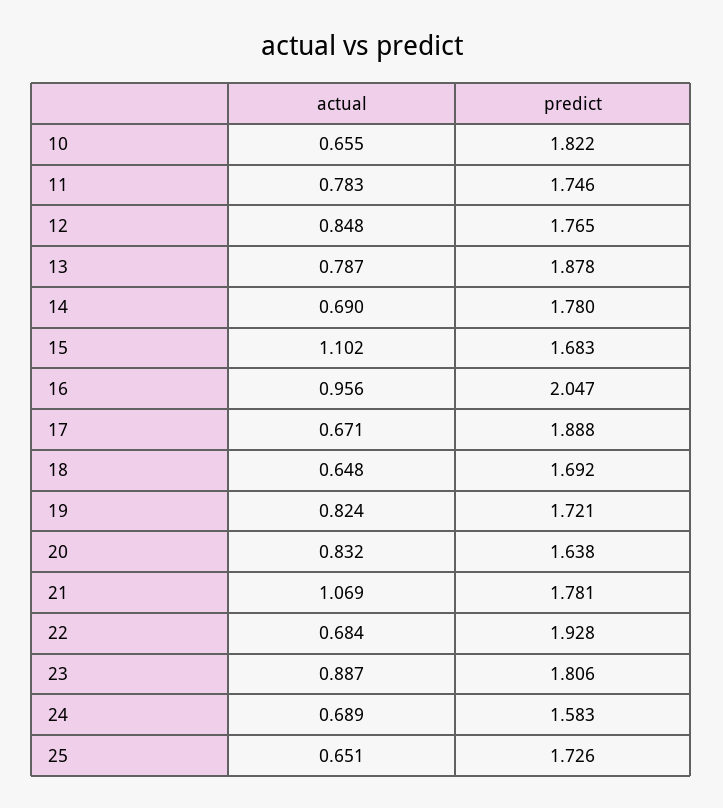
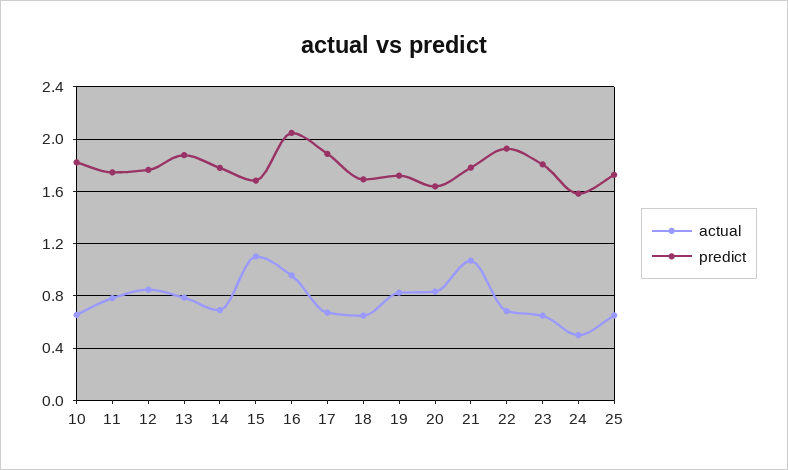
  {
    "actual": {
      "10": 0.655,
      "11": 0.783,
      "12": 0.848,
      "13": 0.787,
      "14": 0.69,
      "15": 1.102,
      "16": 0.956,
      "17": 0.671,
      "18": 0.648,
      "19": 0.824,
      "20": 0.832,
      "21": 1.069,
      "22": 0.684,
-     "23": 0.887,
+     "23": 0.65,
-     "24": 0.689,
+     "24": 0.5,
      "25": 0.651
    },
    "predict": {
      "10": 1.822,
      "11": 1.746,
      "12": 1.765,
      "13": 1.878,
      "14": 1.78,
      "15": 1.683,
      "16": 2.047,
      "17": 1.888,
      "18": 1.692,
      "19": 1.721,
      "20": 1.638,
      "21": 1.781,
      "22": 1.928,
      "23": 1.806,
      "24": 1.583,
      "25": 1.726
    }
  }

